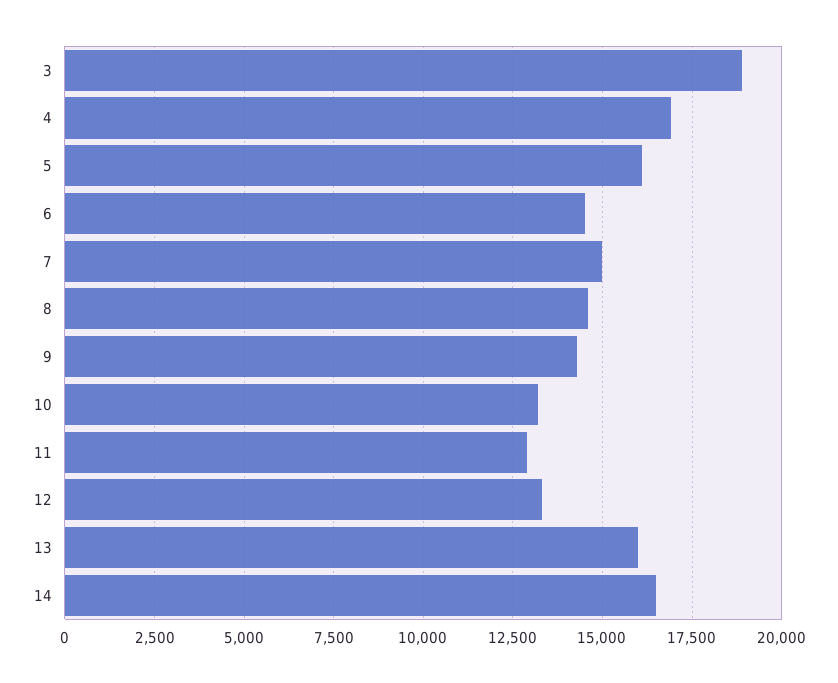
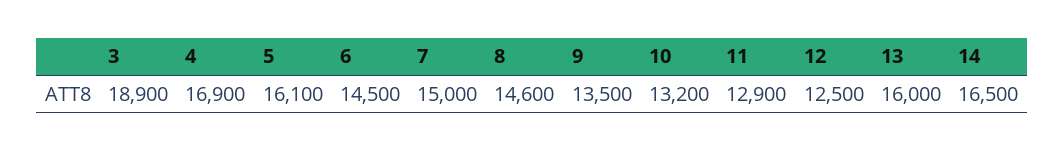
  {
    "3": 18900,
    "4": 16900,
    "5": 16100,
    "6": 14500,
    "7": 15000,
    "8": 14600,
-   "9": 14250,
+   "9": 13500,
    "10": 13200,
    "11": 12900,
-   "12": 13250,
+   "12": 12500,
    "13": 16000,
    "14": 16500
  }

